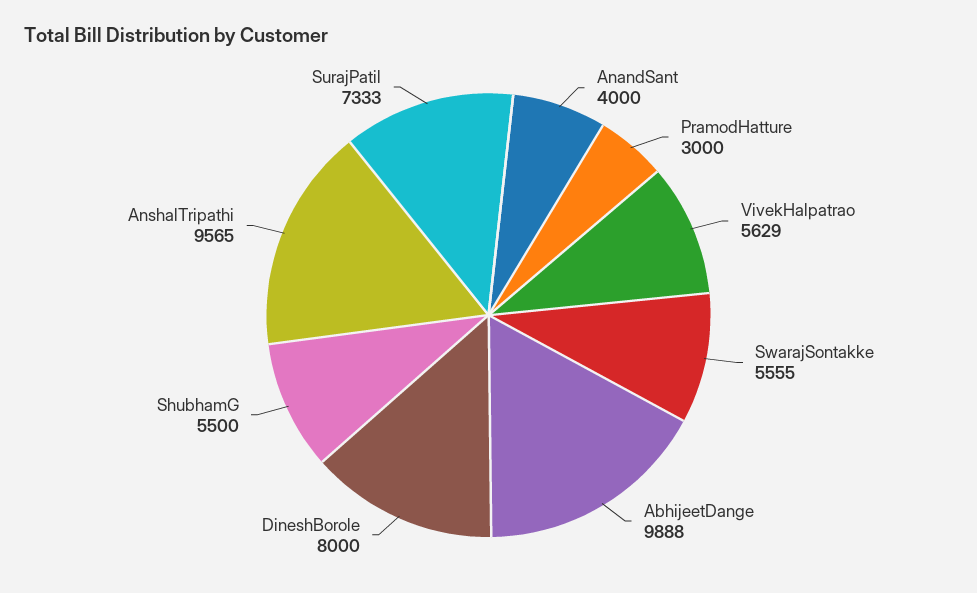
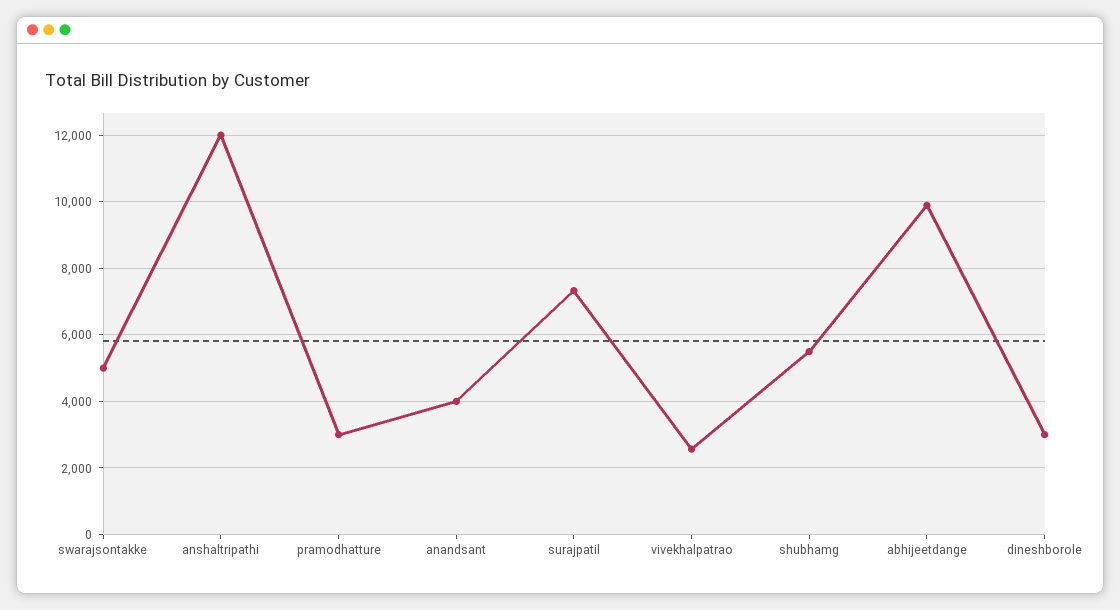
  {
    "AnandSant": 4000,
    "PramodHatture": 3000,
-   "VivekHalpatrao": 5629,
+   "VivekHalpatrao": 2600,
-   "SwarajSontakke": 5555,
+   "SwarajSontakke": 5000,
    "AbhijeetDange": 9888,
-   "DineshBorole": 8000,
+   "DineshBorole": 3000,
    "ShubhamG": 5500,
-   "AnshalTripathi": 9565,
+   "AnshalTripathi": 12000,
    "SurajPatil": 7333
  }

